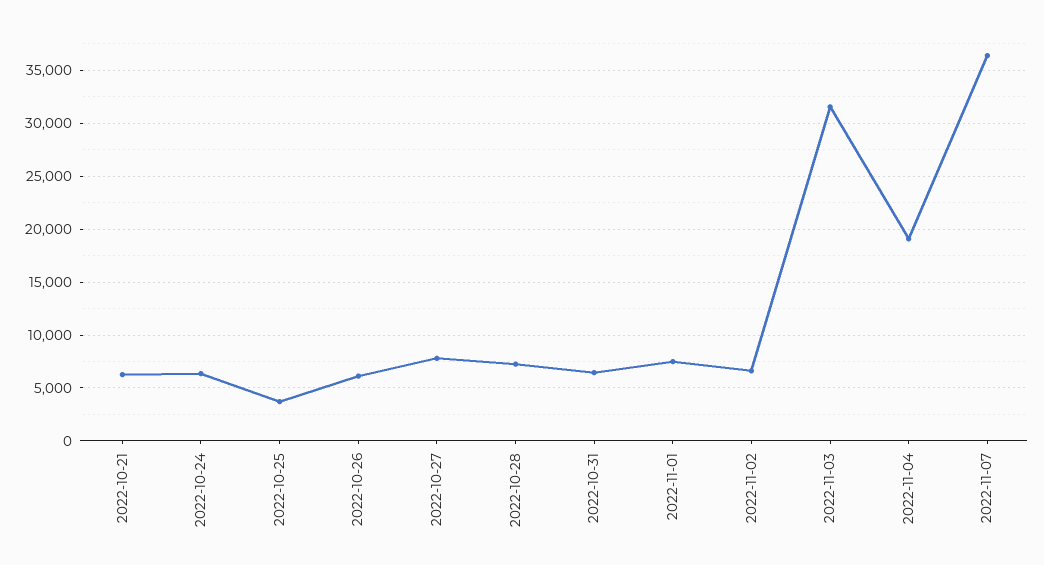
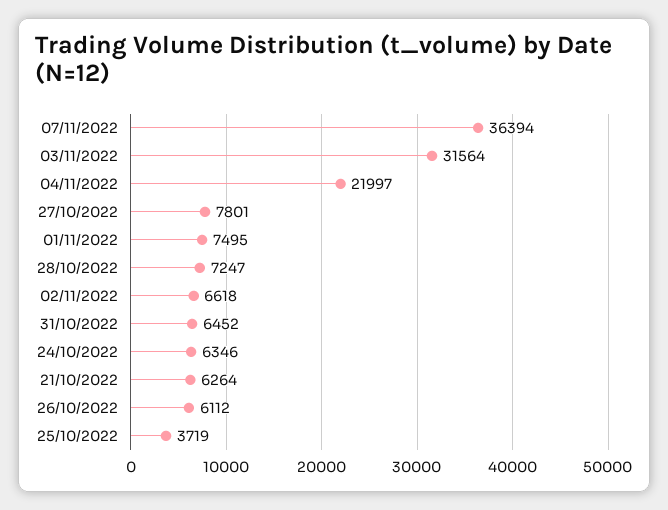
  {
    "2022-10-21": 6264,
    "2022-10-24": 6346,
    "2022-10-25": 3719,
    "2022-10-26": 6112,
    "2022-10-27": 7801,
    "2022-10-28": 7247,
    "2022-10-31": 6452,
    "2022-11-01": 7495,
    "2022-11-02": 6618,
    "2022-11-03": 31564,
-   "2022-11-04": 19000,
+   "2022-11-04": 21997,
    "2022-11-07": 36394
  }

